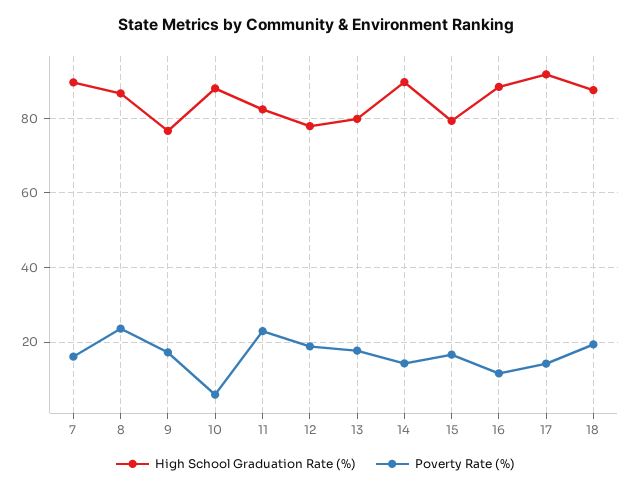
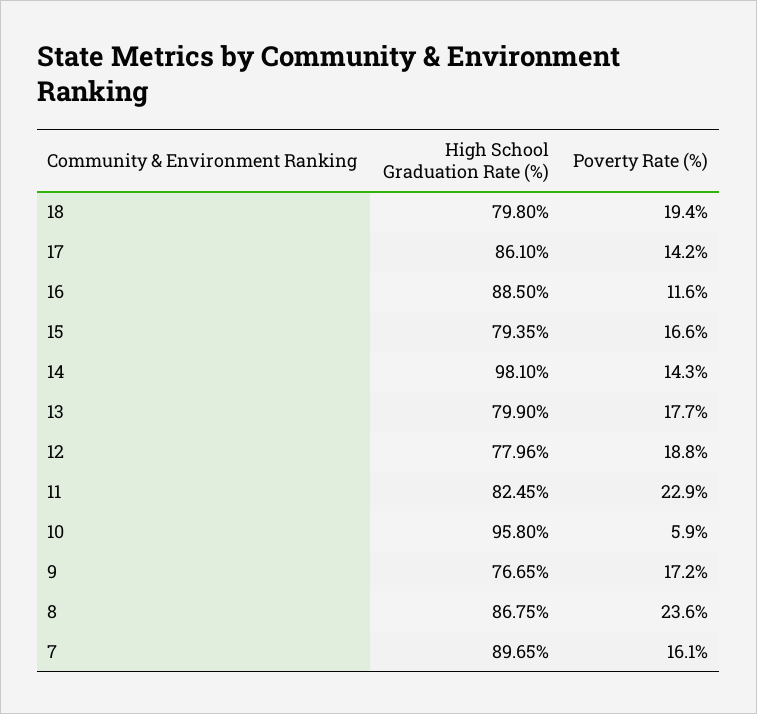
  {
    "High School Graduation Rate (%)": {
      "7": 89.65,
      "8": 86.75,
      "9": 76.65,
-     "10": 88,
+     "10": 95.8,
      "11": 82.45,
      "12": 77.96,
      "13": 79.9,
-     "14": 90,
+     "14": 98.1,
      "15": 79.35,
      "16": 88.5,
-     "17": 92,
+     "17": 86.1,
-     "18": 88
+     "18": 79.8
    },
    "Poverty Rate (%)": {
      "7": 16.1,
      "8": 23.6,
      "9": 17.2,
      "10": 5.9,
      "11": 22.9,
      "12": 18.8,
      "13": 17.7,
      "14": 14.3,
      "15": 16.6,
      "16": 11.6,
      "17": 14.2,
      "18": 19.4
    }
  }

